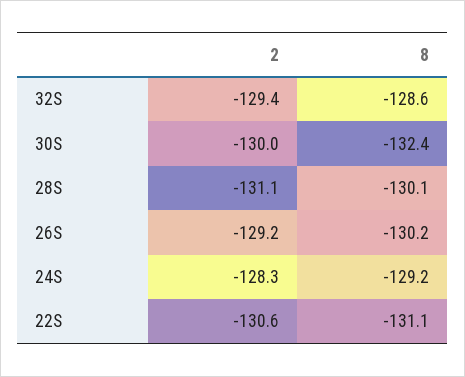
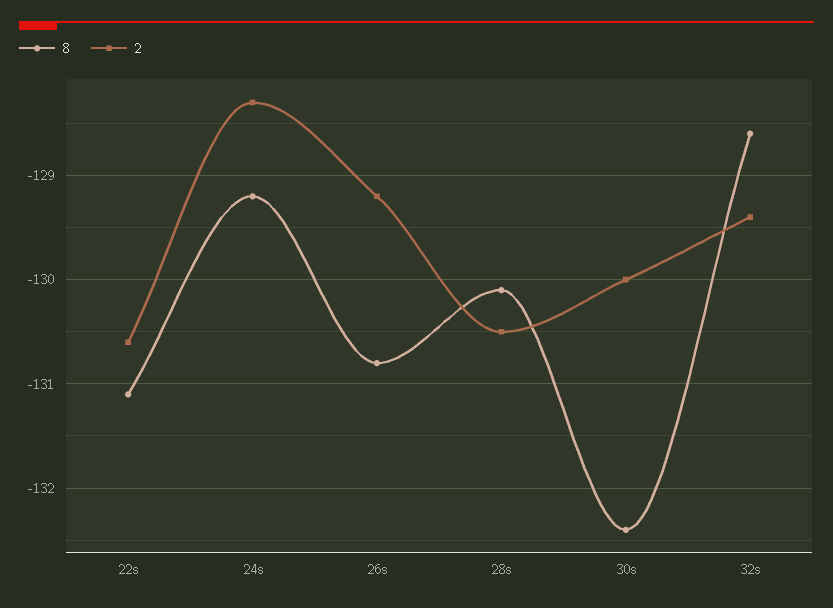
  {
    "2": {
      "32S": -129.4,
      "30S": -130,
-     "28S": -131.1,
+     "28S": -130.5,
      "26S": -129.2,
      "24S": -128.3,
      "22S": -130.6
    },
    "8": {
      "32S": -128.6,
      "30S": -132.4,
      "28S": -130.1,
-     "26S": -130.2,
+     "26S": -130.8,
      "24S": -129.2,
      "22S": -131.1
    }
  }

